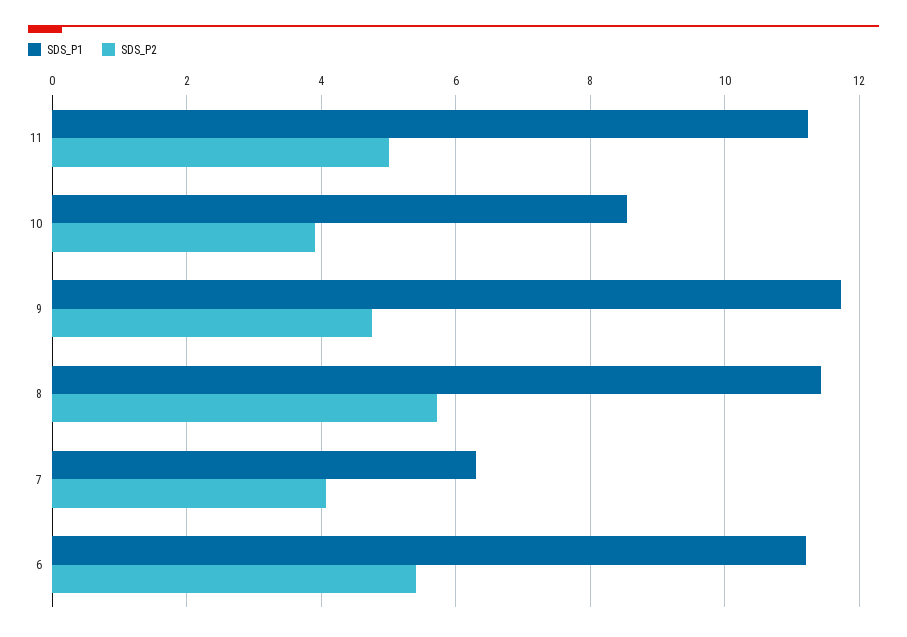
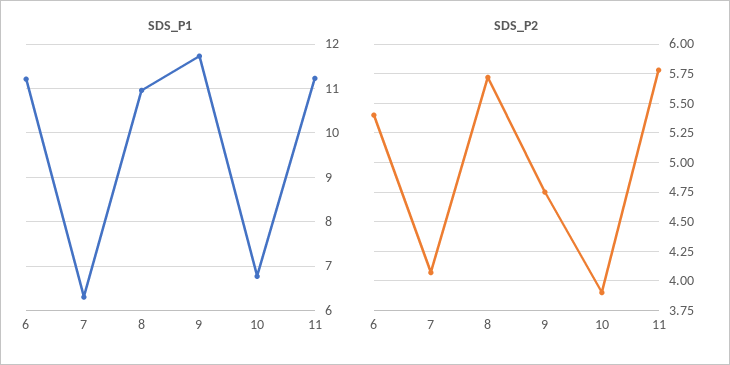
  {
    "SDS_P1": {
      "11": 11.2,
-     "10": 8.6,
+     "10": 6.8,
      "9": 11.8,
-     "8": 11.4,
+     "8": 11,
      "7": 6.4,
      "6": 11.2
    },
    "SDS_P2": {
-     "11": 5,
+     "11": 5.75,
      "10": 4,
      "9": 4.8,
      "8": 5.8,
      "7": 4,
      "6": 5.4
    }
  }

